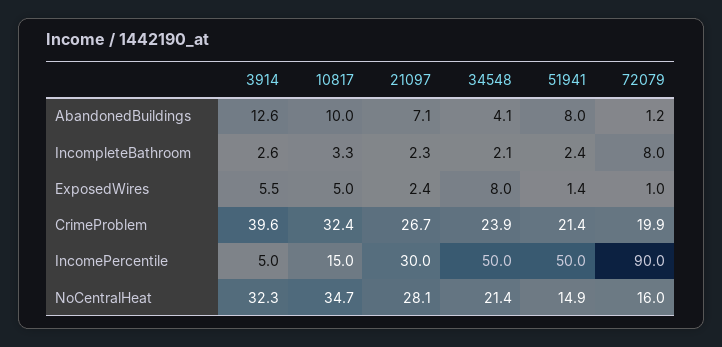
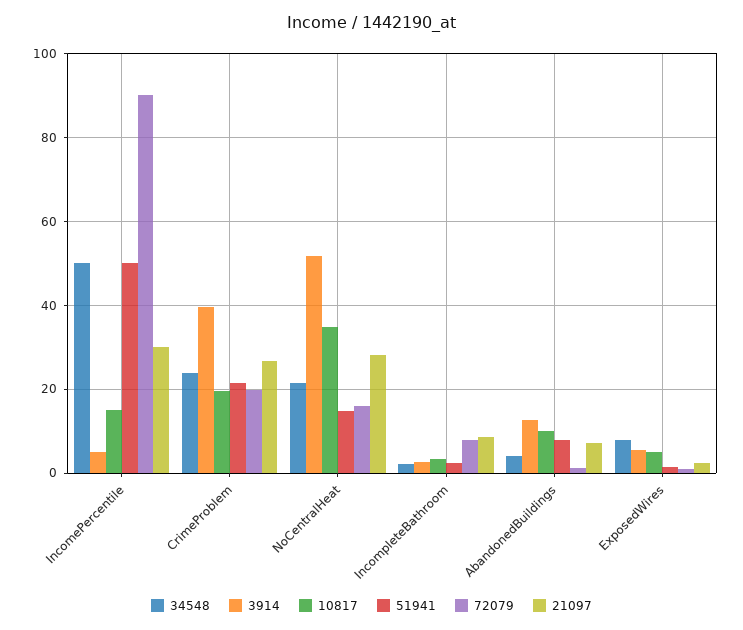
  {
    "3914": {
      "AbandonedBuildings": 12.6,
      "IncompleteBathroom": 2.6,
      "ExposedWires": 5.5,
      "CrimeProblem": 39.6,
      "IncomePercentile": 5,
-     "NoCentralHeat": 32.3
+     "NoCentralHeat": 52
    },
    "10817": {
      "AbandonedBuildings": 10,
      "IncompleteBathroom": 3.3,
      "ExposedWires": 5,
-     "CrimeProblem": 32.4,
+     "CrimeProblem": 20,
      "IncomePercentile": 15,
      "NoCentralHeat": 34.7
    },
    "21097": {
      "AbandonedBuildings": 7.1,
-     "IncompleteBathroom": 2.3,
+     "IncompleteBathroom": 8,
      "ExposedWires": 2.4,
      "CrimeProblem": 26.7,
      "IncomePercentile": 30,
      "NoCentralHeat": 28.1
    },
    "34548": {
      "AbandonedBuildings": 4.1,
      "IncompleteBathroom": 2.1,
      "ExposedWires": 8,
      "CrimeProblem": 23.9,
      "IncomePercentile": 50,
      "NoCentralHeat": 21.4
    },
    "51941": {
      "AbandonedBuildings": 8,
      "IncompleteBathroom": 2.4,
      "ExposedWires": 1.4,
      "CrimeProblem": 21.4,
      "IncomePercentile": 50,
      "NoCentralHeat": 14.9
    },
    "72079": {
      "AbandonedBuildings": 1.2,
      "IncompleteBathroom": 8,
      "ExposedWires": 1,
      "CrimeProblem": 19.9,
      "IncomePercentile": 90,
      "NoCentralHeat": 16
    }
  }

